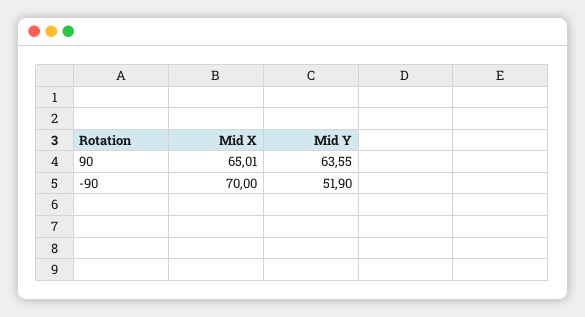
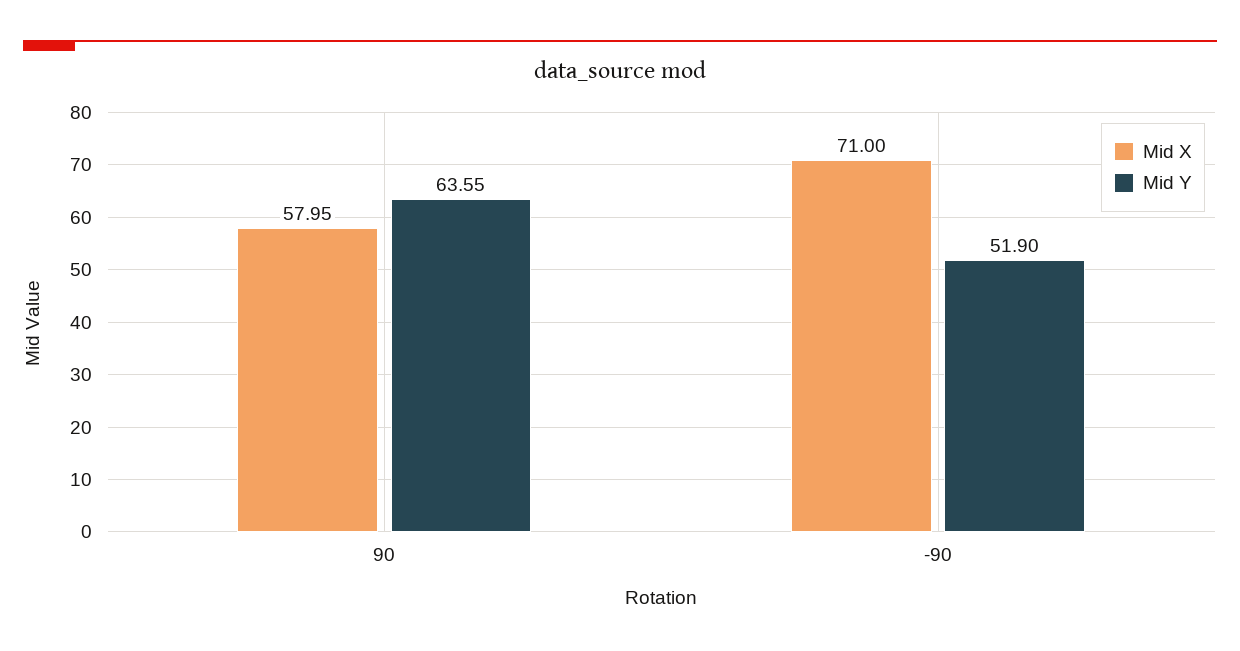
  {
    "Mid X": {
-     "90": 65.01,
+     "90": 57.95,
-     "-90": 70
+     "-90": 71
    },
    "Mid Y": {
      "90": 63.55,
      "-90": 51.9
    }
  }

